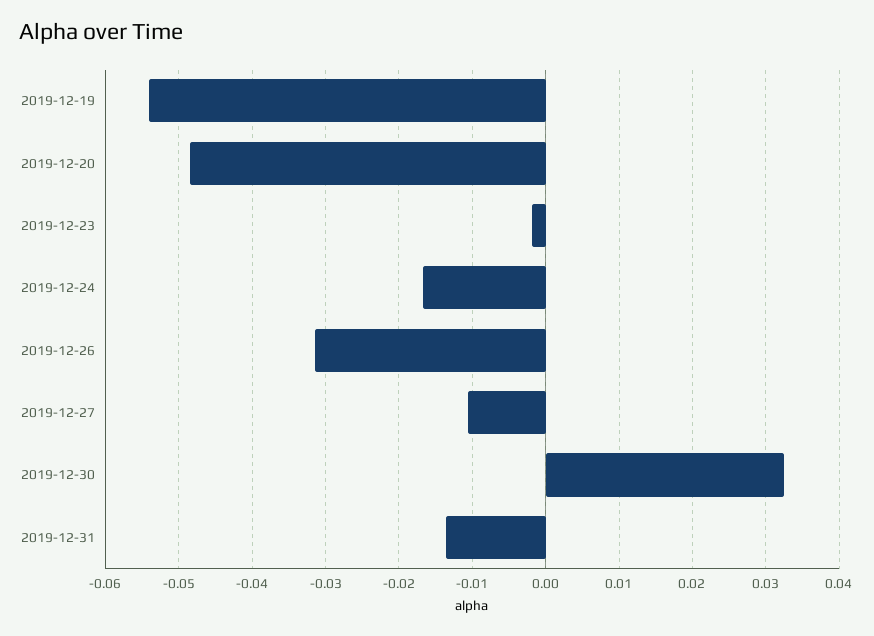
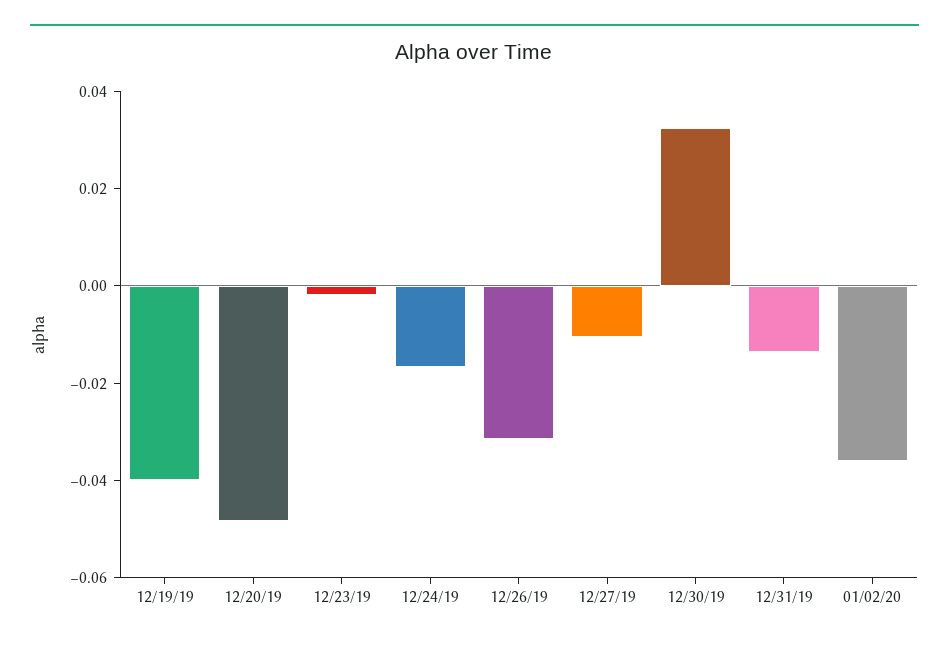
  {
-   "2019-12-19": -0.054,
+   "2019-12-19": -0.04,
    "2019-12-20": -0.048,
    "2019-12-23": -0.002,
    "2019-12-24": -0.017,
    "2019-12-26": -0.032,
    "2019-12-27": -0.011,
    "2019-12-30": 0.033,
-   "2019-12-31": -0.014
+   "2019-12-31": -0.014,
+   "01/02/20": -0.035
  }

